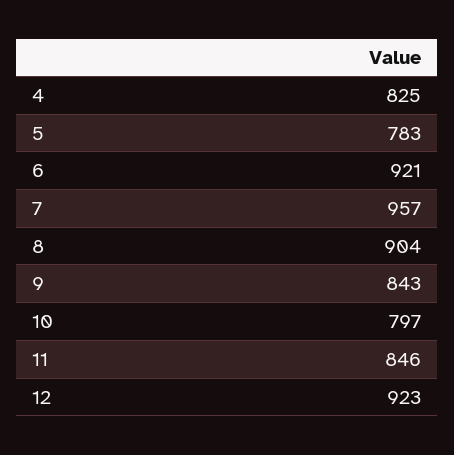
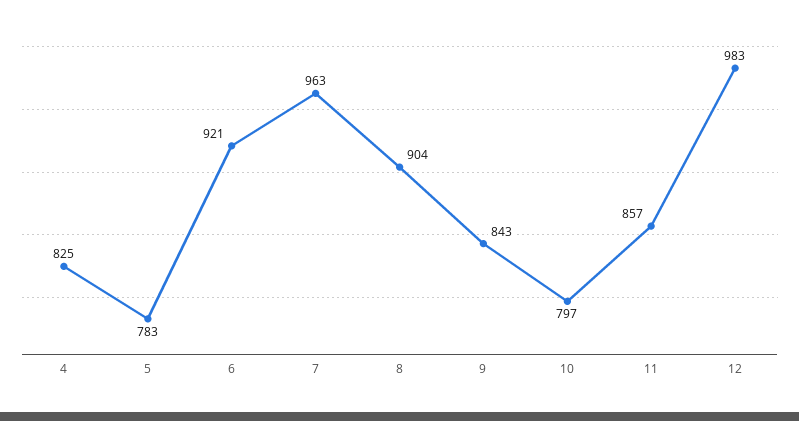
  {
    "4": 825,
    "5": 783,
    "6": 921,
-   "7": 957,
+   "7": 963,
    "8": 904,
    "9": 843,
    "10": 797,
-   "11": 846,
+   "11": 857,
-   "12": 923
+   "12": 983
  }

